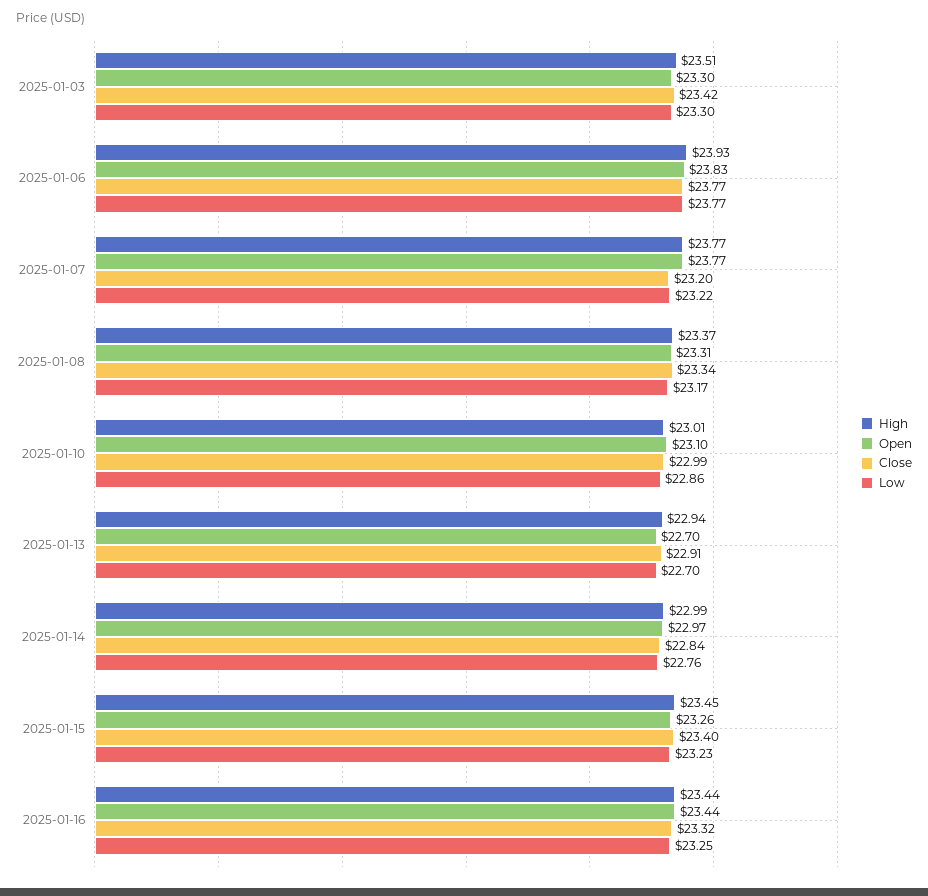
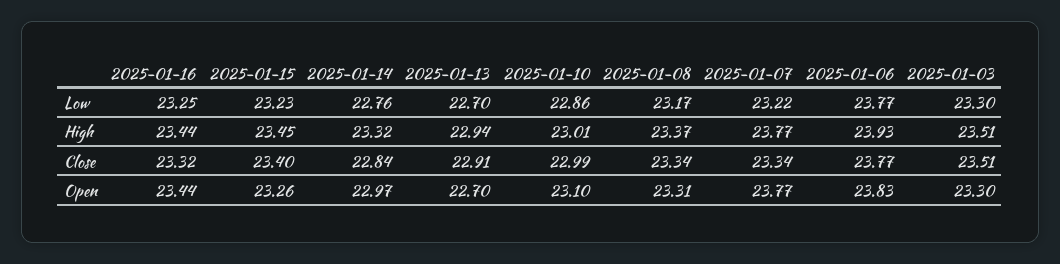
  {
    "High": {
      "2025-01-03": 23.51,
      "2025-01-06": 23.93,
      "2025-01-07": 23.77,
      "2025-01-08": 23.37,
      "2025-01-10": 23.01,
      "2025-01-13": 22.94,
-     "2025-01-14": 22.99,
+     "2025-01-14": 23.32,
      "2025-01-15": 23.45,
      "2025-01-16": 23.44
    },
    "Open": {
      "2025-01-03": 23.3,
      "2025-01-06": 23.83,
      "2025-01-07": 23.77,
      "2025-01-08": 23.31,
      "2025-01-10": 23.1,
      "2025-01-13": 22.7,
      "2025-01-14": 22.97,
      "2025-01-15": 23.26,
      "2025-01-16": 23.44
    },
    "Close": {
-     "2025-01-03": 23.42,
+     "2025-01-03": 23.51,
      "2025-01-06": 23.77,
-     "2025-01-07": 23.2,
+     "2025-01-07": 23.34,
      "2025-01-08": 23.34,
      "2025-01-10": 22.99,
      "2025-01-13": 22.91,
      "2025-01-14": 22.84,
      "2025-01-15": 23.4,
      "2025-01-16": 23.32
    },
    "Low": {
      "2025-01-03": 23.3,
      "2025-01-06": 23.77,
      "2025-01-07": 23.22,
      "2025-01-08": 23.17,
      "2025-01-10": 22.86,
      "2025-01-13": 22.7,
      "2025-01-14": 22.76,
      "2025-01-15": 23.23,
      "2025-01-16": 23.25
    }
  }

